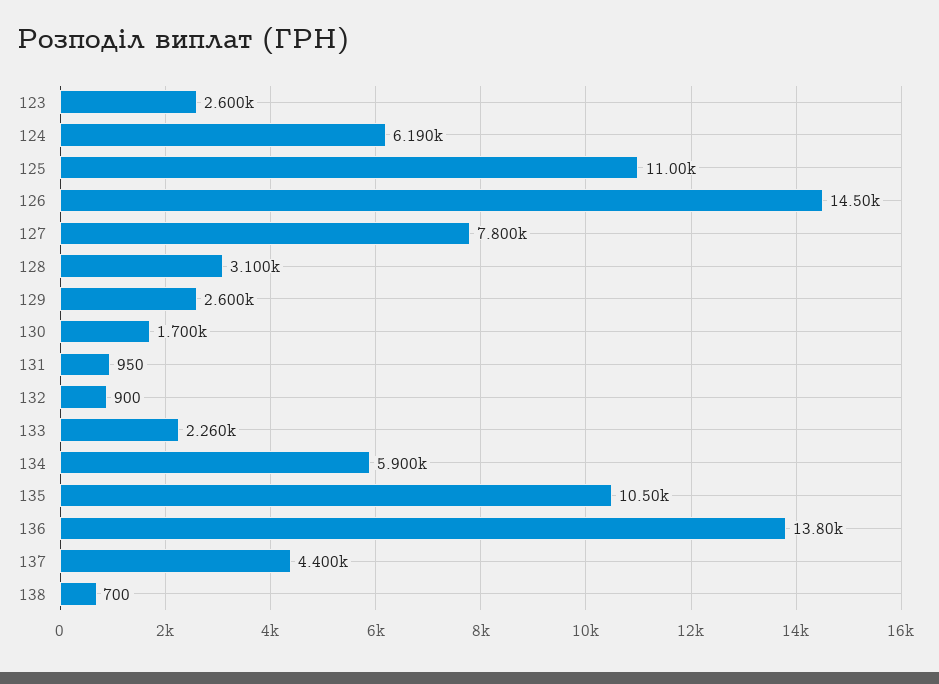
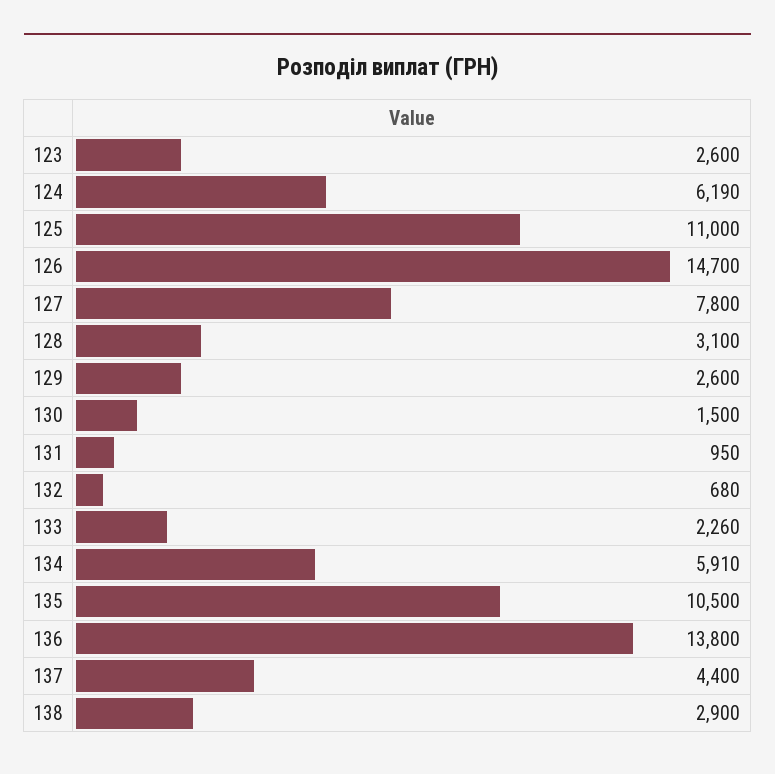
  {
    "123": 2600,
    "124": 6190,
    "125": 11000,
-   "126": 14500,
+   "126": 14700,
    "127": 7800,
    "128": 3100,
    "129": 2600,
-   "130": 1700,
+   "130": 1500,
    "131": 950,
-   "132": 900,
+   "132": 680,
    "133": 2260,
-   "134": 5900,
+   "134": 5910,
    "135": 10500,
    "136": 13800,
    "137": 4400,
-   "138": 700
+   "138": 2900
  }

